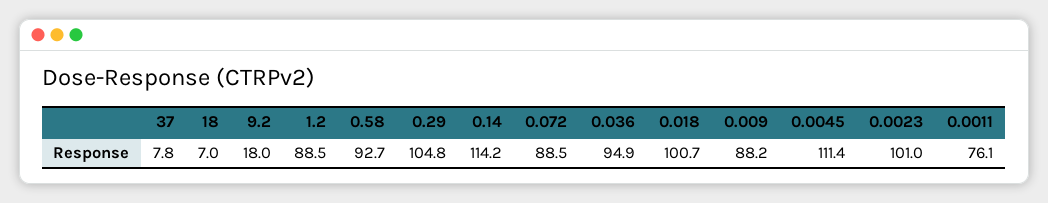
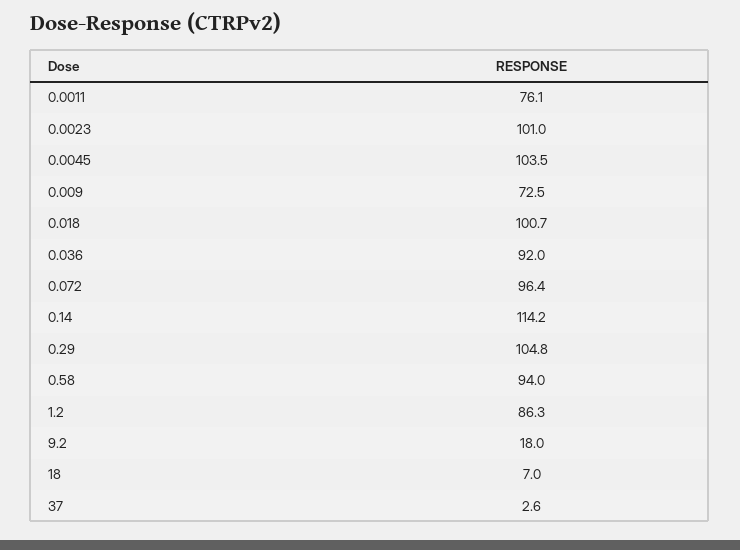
  {
-   "37": 7.8,
+   "37": 2.6,
    "18": 7,
    "9.2": 18,
-   "1.2": 88.5,
+   "1.2": 86.3,
-   "0.58": 92.7,
+   "0.58": 94,
    "0.29": 104.8,
    "0.14": 114.2,
-   "0.072": 88.5,
+   "0.072": 96.4,
-   "0.036": 94.9,
+   "0.036": 92,
    "0.018": 100.7,
-   "0.009": 88.2,
+   "0.009": 72.5,
-   "0.0045": 111.4,
+   "0.0045": 103.5,
    "0.0023": 101,
    "0.0011": 76.1
  }

